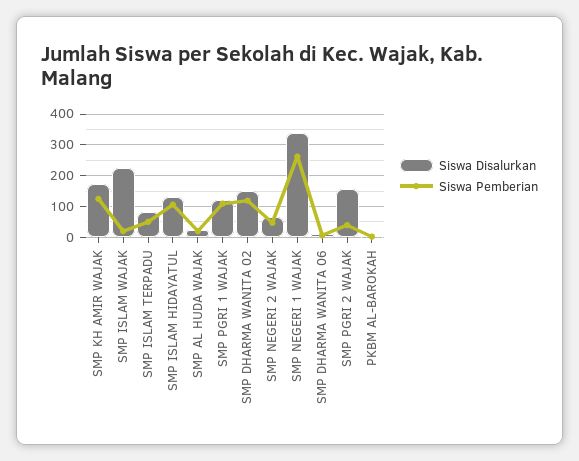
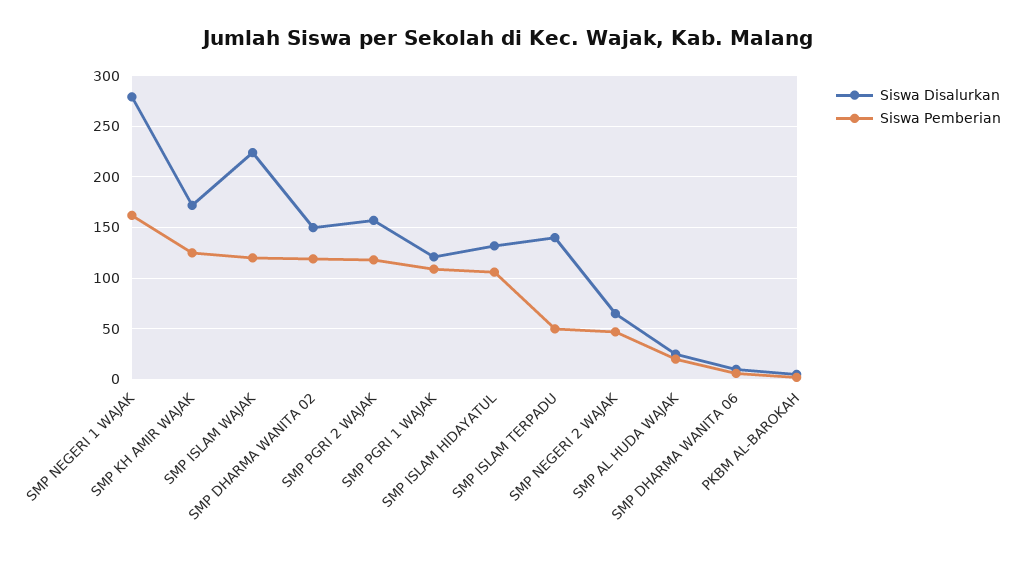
  {
    "Siswa Disalurkan": {
      "SMP KH AMIR WAJAK": 170,
      "SMP ISLAM WAJAK": 220,
-     "SMP ISLAM TERPADU": 80,
+     "SMP ISLAM TERPADU": 140,
      "SMP ISLAM HIDAYATUL": 130,
      "SMP AL HUDA WAJAK": 30,
      "SMP PGRI 1 WAJAK": 120,
      "SMP DHARMA WANITA 02": 150,
      "SMP NEGERI 2 WAJAK": 70,
-     "SMP NEGERI 1 WAJAK": 340,
+     "SMP NEGERI 1 WAJAK": 280,
      "SMP DHARMA WANITA 06": 10,
      "SMP PGRI 2 WAJAK": 160,
      "PKBM AL-BAROKAH": 10
    },
    "Siswa Pemberian": {
      "SMP KH AMIR WAJAK": 130,
-     "SMP ISLAM WAJAK": 20,
+     "SMP ISLAM WAJAK": 120,
      "SMP ISLAM TERPADU": 50,
      "SMP ISLAM HIDAYATUL": 110,
      "SMP AL HUDA WAJAK": 20,
      "SMP PGRI 1 WAJAK": 110,
      "SMP DHARMA WANITA 02": 120,
      "SMP NEGERI 2 WAJAK": 50,
-     "SMP NEGERI 1 WAJAK": 260,
+     "SMP NEGERI 1 WAJAK": 160,
      "SMP DHARMA WANITA 06": 10,
-     "SMP PGRI 2 WAJAK": 40,
+     "SMP PGRI 2 WAJAK": 120,
      "PKBM AL-BAROKAH": 0
    }
  }

